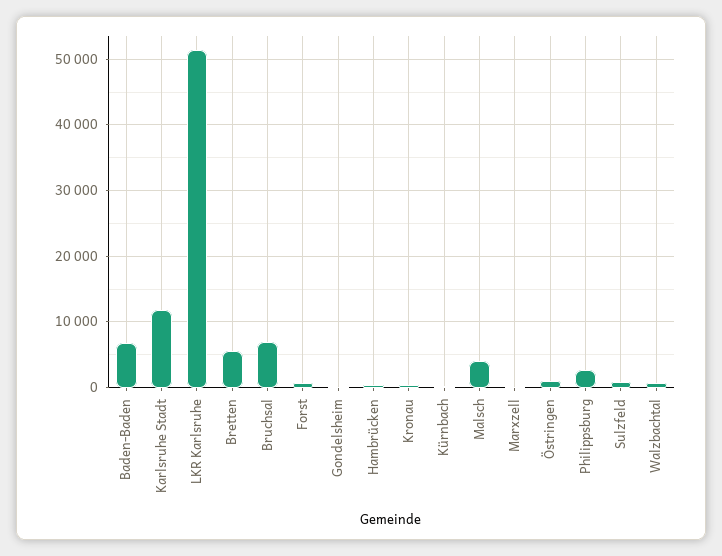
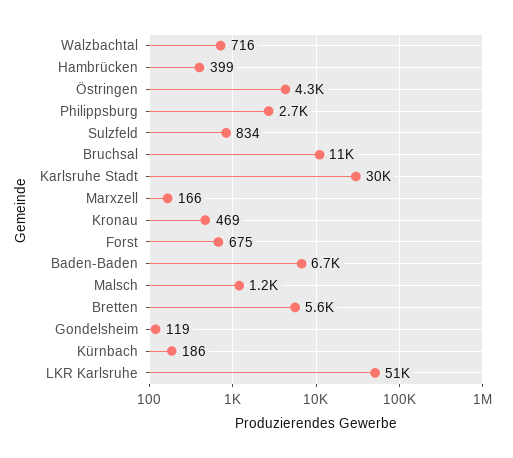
  {
    "Baden-Baden": 6700,
-   "Karlsruhe Stadt": 12000,
+   "Karlsruhe Stadt": 30000,
    "LKR Karlsruhe": 51000,
    "Bretten": 5600,
-   "Bruchsal": 7000,
+   "Bruchsal": 11000,
    "Forst": 675,
    "Gondelsheim": 119,
    "Hambrücken": 399,
    "Kronau": 469,
    "Kürnbach": 186,
-   "Malsch": 4000,
+   "Malsch": 1200,
    "Marxzell": 166,
-   "Östringen": 1000,
+   "Östringen": 4300,
    "Philippsburg": 2700,
    "Sulzfeld": 834,
    "Walzbachtal": 716
  }

